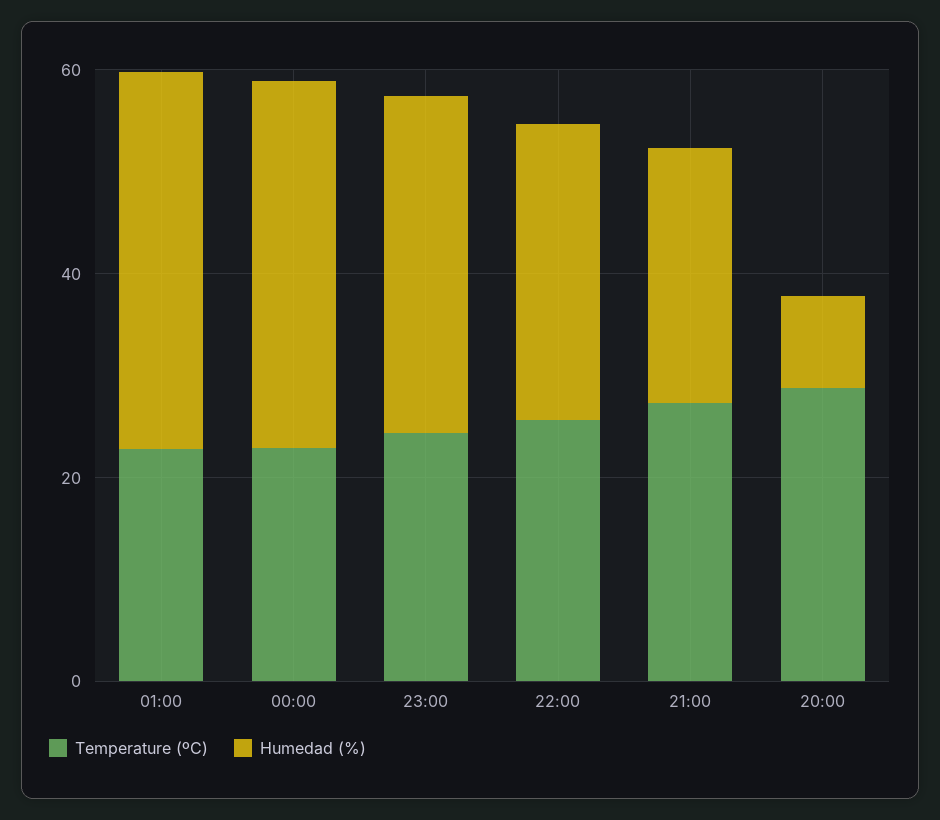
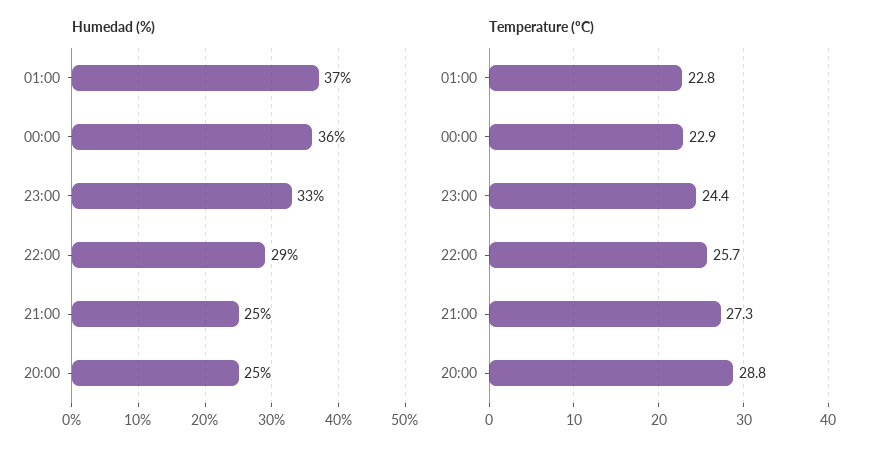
  {
    "Temperature (ºC)": {
      "01:00": 22.8,
      "00:00": 22.9,
      "23:00": 24.4,
      "22:00": 25.7,
      "21:00": 27.3,
      "20:00": 28.8
    },
    "Humedad (%)": {
      "01:00": 37,
      "00:00": 36,
      "23:00": 33,
      "22:00": 29,
      "21:00": 25,
-     "20:00": 10
+     "20:00": 25
    }
  }

